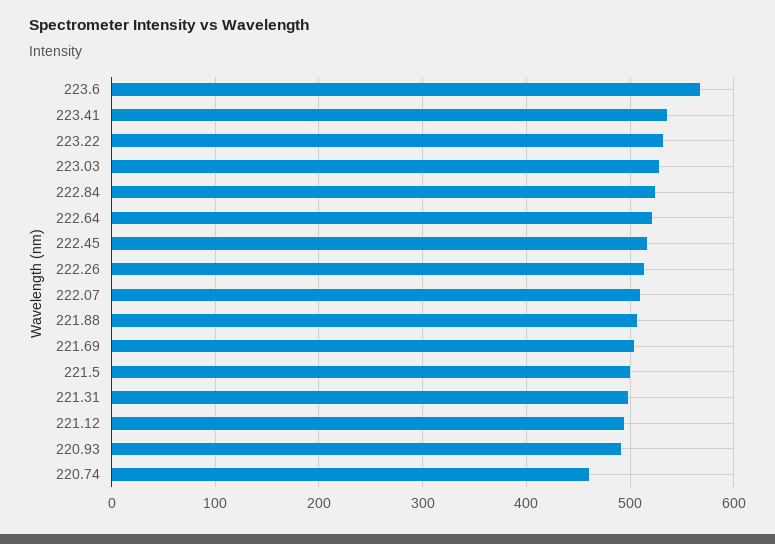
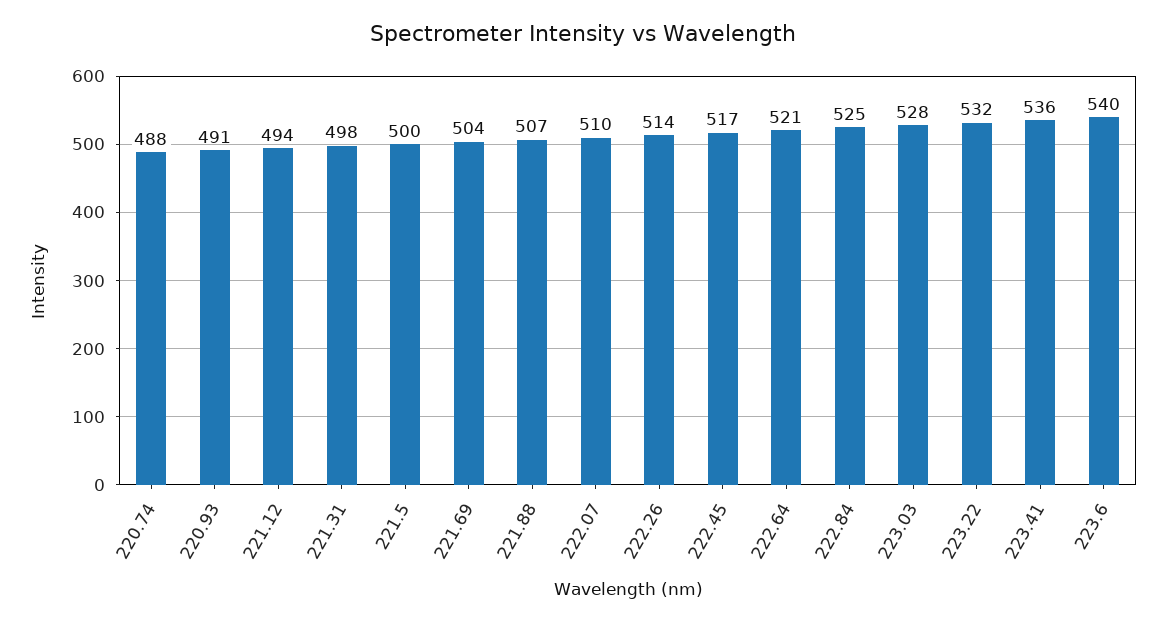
  {
-   "223.6": 570,
+   "223.6": 540,
    "223.41": 536,
    "223.22": 532,
    "223.03": 528,
    "222.84": 525,
    "222.64": 521,
    "222.45": 517,
    "222.26": 514,
    "222.07": 510,
    "221.88": 507,
    "221.69": 504,
    "221.5": 500,
    "221.31": 498,
    "221.12": 494,
    "220.93": 491,
-   "220.74": 460
+   "220.74": 488
  }

